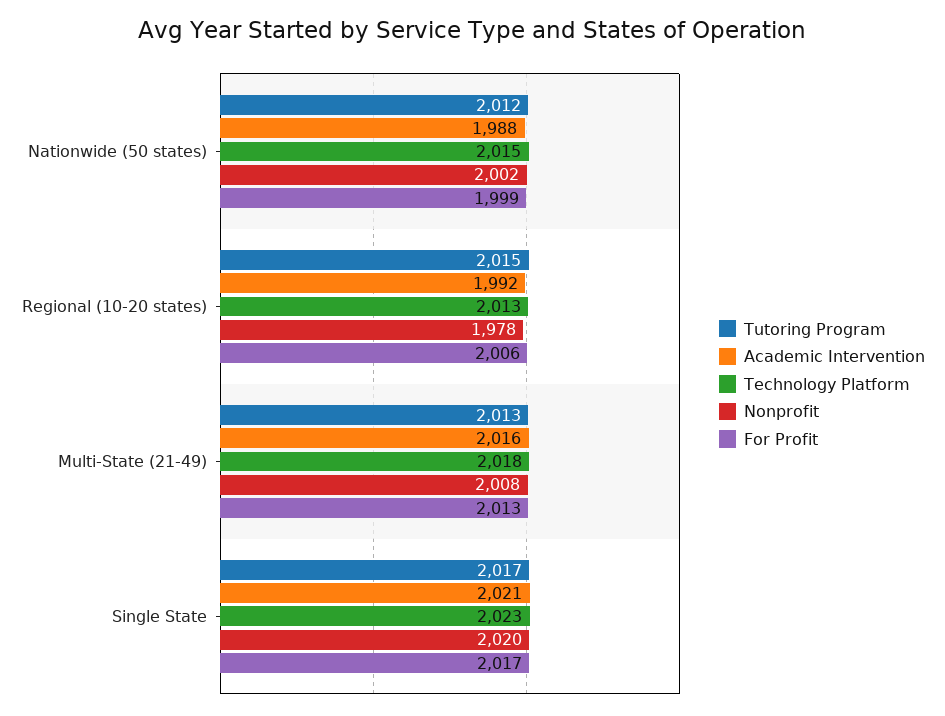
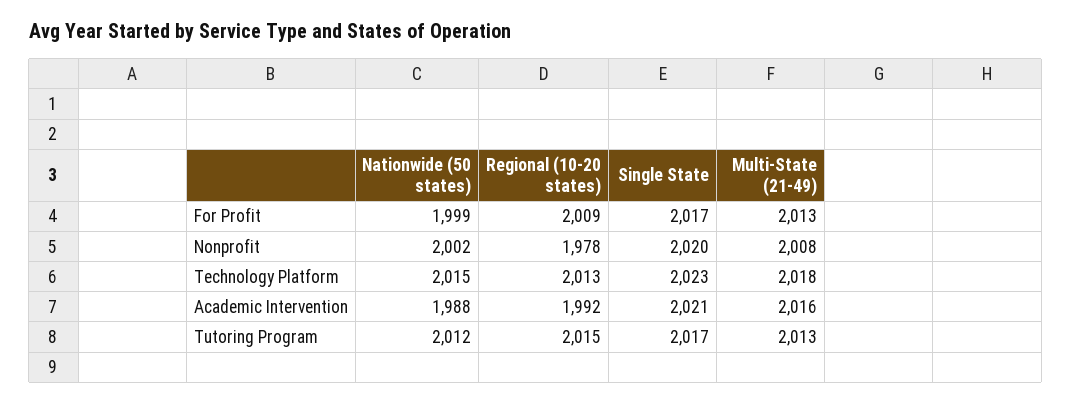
  {
    "Tutoring Program": {
      "Nationwide (50 states)": 2012,
      "Regional (10-20 states)": 2015,
      "Multi-State (21-49)": 2013,
      "Single State": 2017
    },
    "Academic Intervention": {
      "Nationwide (50 states)": 1988,
      "Regional (10-20 states)": 1992,
      "Multi-State (21-49)": 2016,
      "Single State": 2021
    },
    "Technology Platform": {
      "Nationwide (50 states)": 2015,
      "Regional (10-20 states)": 2013,
      "Multi-State (21-49)": 2018,
      "Single State": 2023
    },
    "Nonprofit": {
      "Nationwide (50 states)": 2002,
      "Regional (10-20 states)": 1978,
      "Multi-State (21-49)": 2008,
      "Single State": 2020
    },
    "For Profit": {
      "Nationwide (50 states)": 1999,
-     "Regional (10-20 states)": 2006,
+     "Regional (10-20 states)": 2009,
      "Multi-State (21-49)": 2013,
      "Single State": 2017
    }
  }

